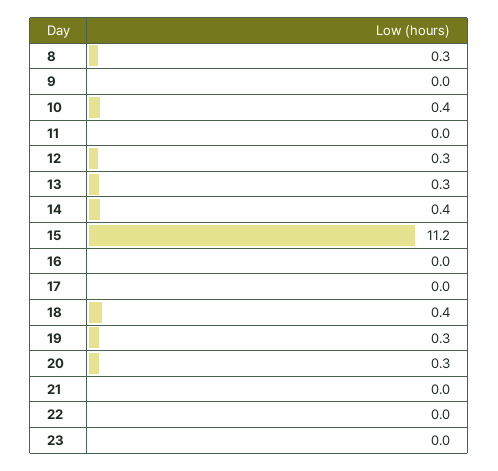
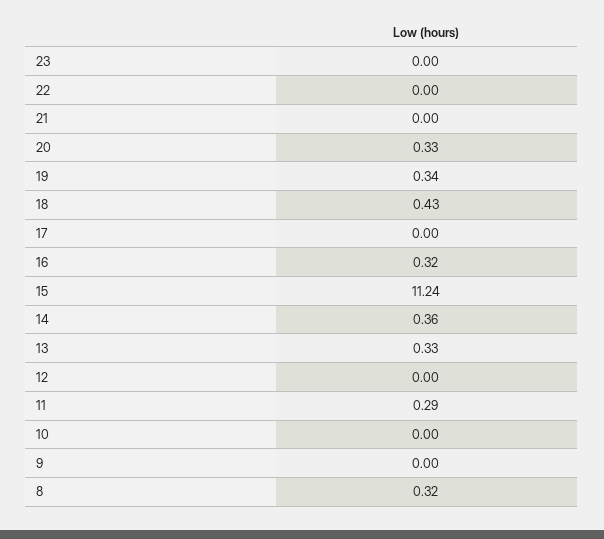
  {
    "8": 0.32,
    "9": 0,
-   "10": 0.4,
+   "10": 0,
-   "11": 0,
+   "11": 0.29,
-   "12": 0.3,
+   "12": 0,
    "13": 0.33,
    "14": 0.36,
    "15": 11.24,
-   "16": 0,
+   "16": 0.32,
    "17": 0,
    "18": 0.43,
    "19": 0.34,
    "20": 0.33,
    "21": 0,
    "22": 0,
    "23": 0
  }

